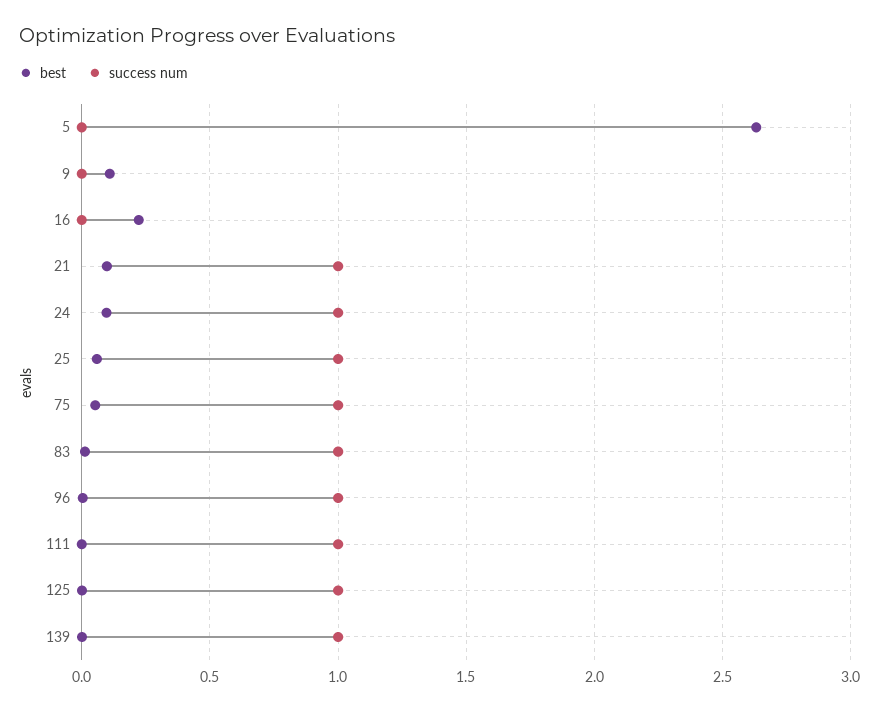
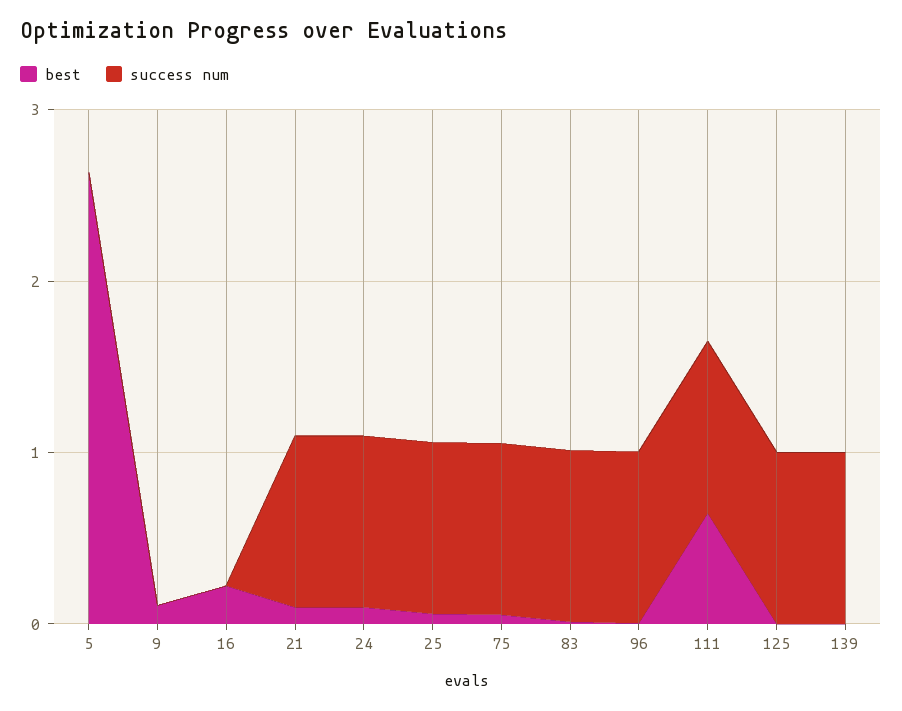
  {
    "best": {
      "5": 2.65,
      "9": 0.1,
      "16": 0.2,
      "21": 0.1,
      "24": 0.1,
      "25": 0.05,
      "75": 0.05,
      "83": 0,
      "96": 0,
-     "111": 0,
+     "111": 0.6,
      "125": 0,
      "139": 0
    },
    "success num": {
      "5": 0,
      "9": 0,
      "16": 0,
      "21": 1,
      "24": 1,
      "25": 1,
      "75": 1,
      "83": 1,
      "96": 1,
      "111": 1,
      "125": 1,
      "139": 1
    }
  }

